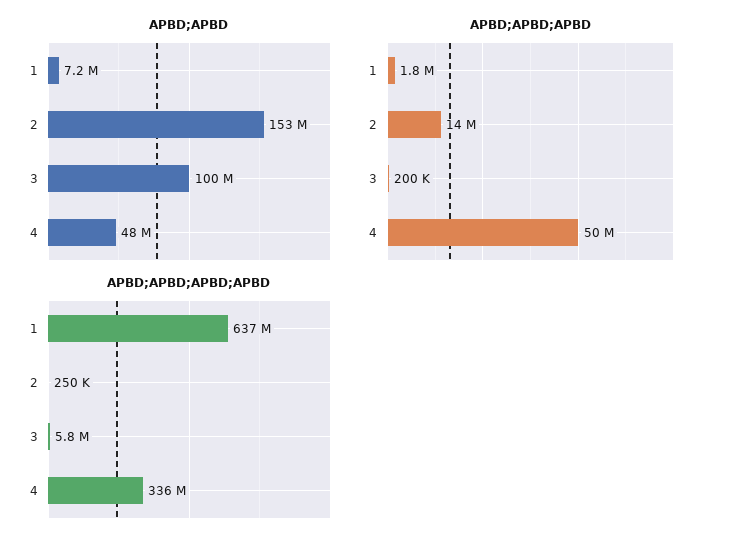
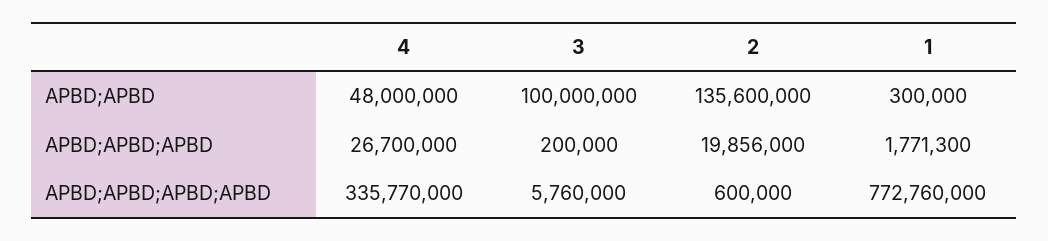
  {
    "APBD;APBD": {
-     "1": 7200000,
+     "1": 300000,
-     "2": 153000000,
+     "2": 135600000,
      "3": 100000000,
      "4": 48000000
    },
    "APBD;APBD;APBD": {
      "1": 1771300,
-     "2": 14000000,
+     "2": 19856000,
      "3": 200000,
-     "4": 50000000
+     "4": 26700000
    },
    "APBD;APBD;APBD;APBD": {
-     "1": 637000000,
+     "1": 772760000,
-     "2": 250000,
+     "2": 600000,
      "3": 5760000,
      "4": 335770000
    }
  }

